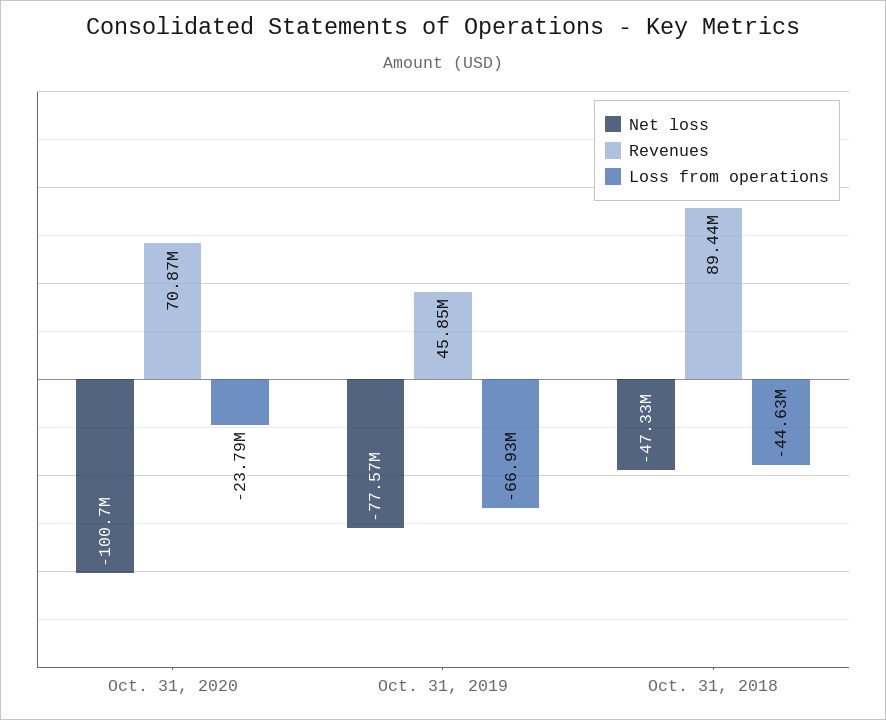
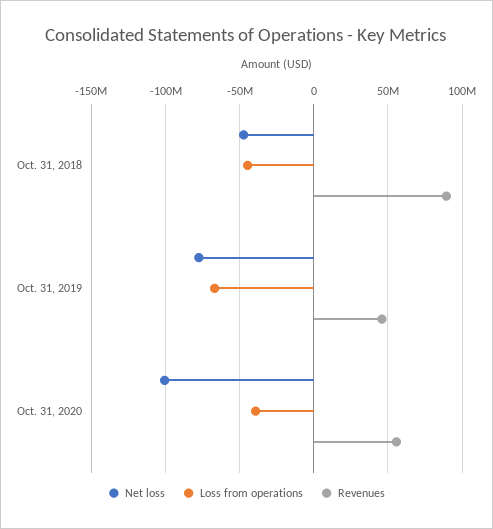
  {
    "Net loss": {
      "Oct. 31, 2020": -100700000,
      "Oct. 31, 2019": -77570000,
      "Oct. 31, 2018": -47330000
    },
    "Revenues": {
-     "Oct. 31, 2020": 70870000,
+     "Oct. 31, 2020": 55000000,
      "Oct. 31, 2019": 45850000,
      "Oct. 31, 2018": 89440000
    },
    "Loss from operations": {
-     "Oct. 31, 2020": -23790000,
+     "Oct. 31, 2020": -40000000,
      "Oct. 31, 2019": -66930000,
      "Oct. 31, 2018": -44630000
    }
  }

